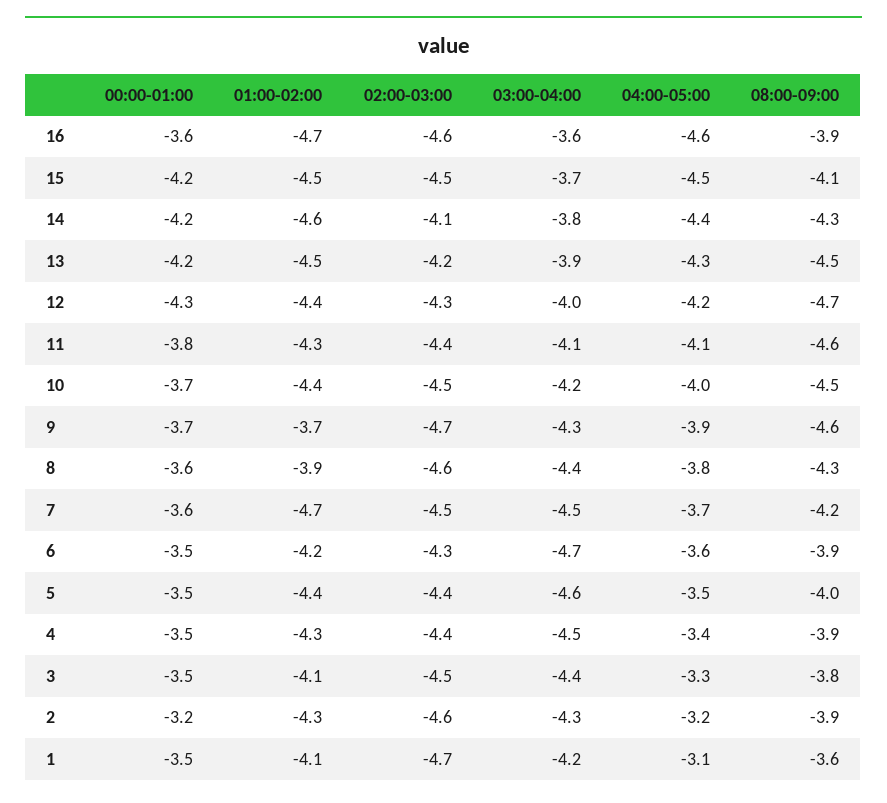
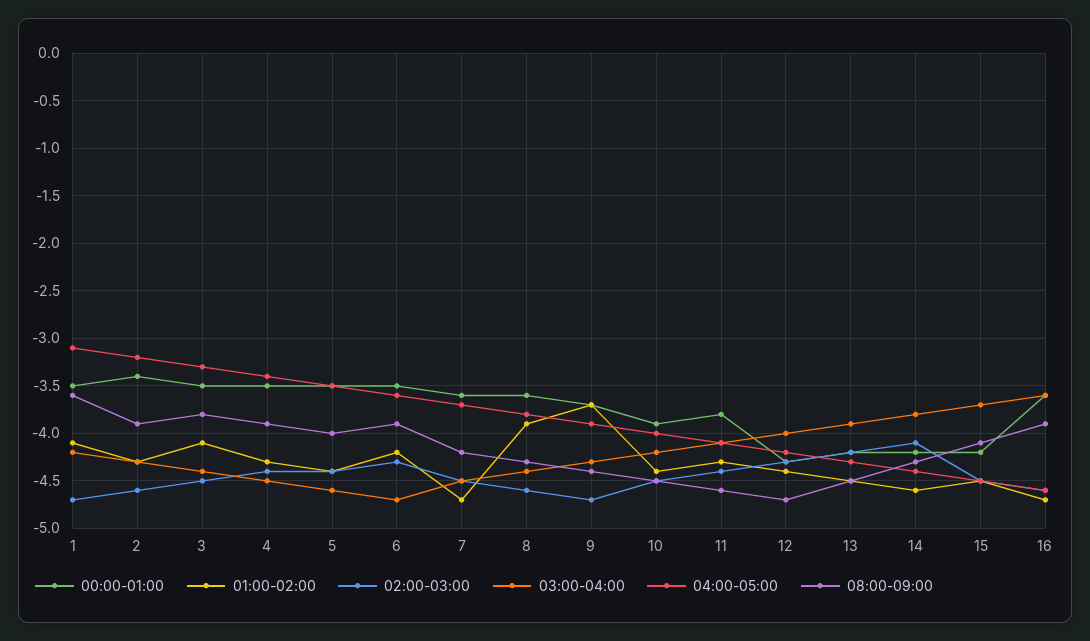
  {
    "00:00-01:00": {
      "16": -3.6,
      "15": -4.2,
      "14": -4.2,
      "13": -4.2,
      "12": -4.3,
      "11": -3.8,
-     "10": -3.7,
+     "10": -3.9,
      "9": -3.7,
      "8": -3.6,
      "7": -3.6,
      "6": -3.5,
      "5": -3.5,
      "4": -3.5,
      "3": -3.5,
-     "2": -3.2,
+     "2": -3.4,
      "1": -3.5
    },
    "01:00-02:00": {
      "16": -4.7,
      "15": -4.5,
      "14": -4.6,
      "13": -4.5,
      "12": -4.4,
      "11": -4.3,
      "10": -4.4,
      "9": -3.7,
      "8": -3.9,
      "7": -4.7,
      "6": -4.2,
      "5": -4.4,
      "4": -4.3,
      "3": -4.1,
      "2": -4.3,
      "1": -4.1
    },
    "02:00-03:00": {
      "16": -4.6,
      "15": -4.5,
      "14": -4.1,
      "13": -4.2,
      "12": -4.3,
      "11": -4.4,
      "10": -4.5,
      "9": -4.7,
      "8": -4.6,
      "7": -4.5,
      "6": -4.3,
      "5": -4.4,
      "4": -4.4,
      "3": -4.5,
      "2": -4.6,
      "1": -4.7
    },
    "03:00-04:00": {
      "16": -3.6,
      "15": -3.7,
      "14": -3.8,
      "13": -3.9,
      "12": -4,
      "11": -4.1,
      "10": -4.2,
      "9": -4.3,
      "8": -4.4,
      "7": -4.5,
      "6": -4.7,
      "5": -4.6,
      "4": -4.5,
      "3": -4.4,
      "2": -4.3,
      "1": -4.2
    },
    "04:00-05:00": {
      "16": -4.6,
      "15": -4.5,
      "14": -4.4,
      "13": -4.3,
      "12": -4.2,
      "11": -4.1,
      "10": -4,
      "9": -3.9,
      "8": -3.8,
      "7": -3.7,
      "6": -3.6,
      "5": -3.5,
      "4": -3.4,
      "3": -3.3,
      "2": -3.2,
      "1": -3.1
    },
    "08:00-09:00": {
      "16": -3.9,
      "15": -4.1,
      "14": -4.3,
      "13": -4.5,
      "12": -4.7,
      "11": -4.6,
      "10": -4.5,
-     "9": -4.6,
+     "9": -4.4,
      "8": -4.3,
      "7": -4.2,
      "6": -3.9,
      "5": -4,
      "4": -3.9,
      "3": -3.8,
      "2": -3.9,
      "1": -3.6
    }
  }

